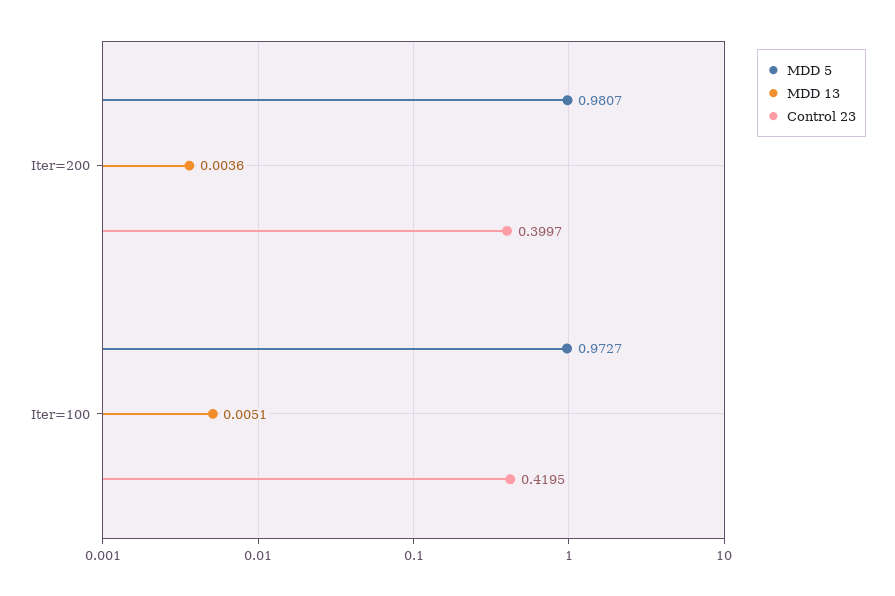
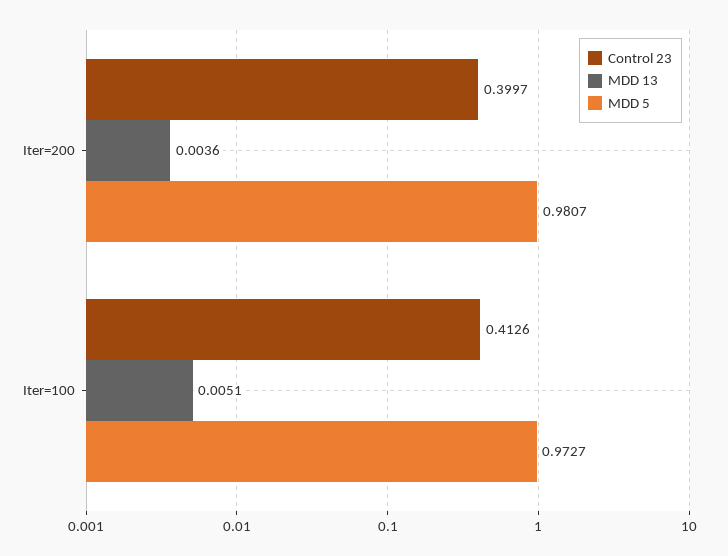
  {
    "MDD 5": {
      "Iter=200": 0.9807,
      "Iter=100": 0.9727
    },
    "MDD 13": {
      "Iter=200": 0.0036,
      "Iter=100": 0.0051
    },
    "Control 23": {
      "Iter=200": 0.3997,
-     "Iter=100": 0.4195
+     "Iter=100": 0.4126
    }
  }

